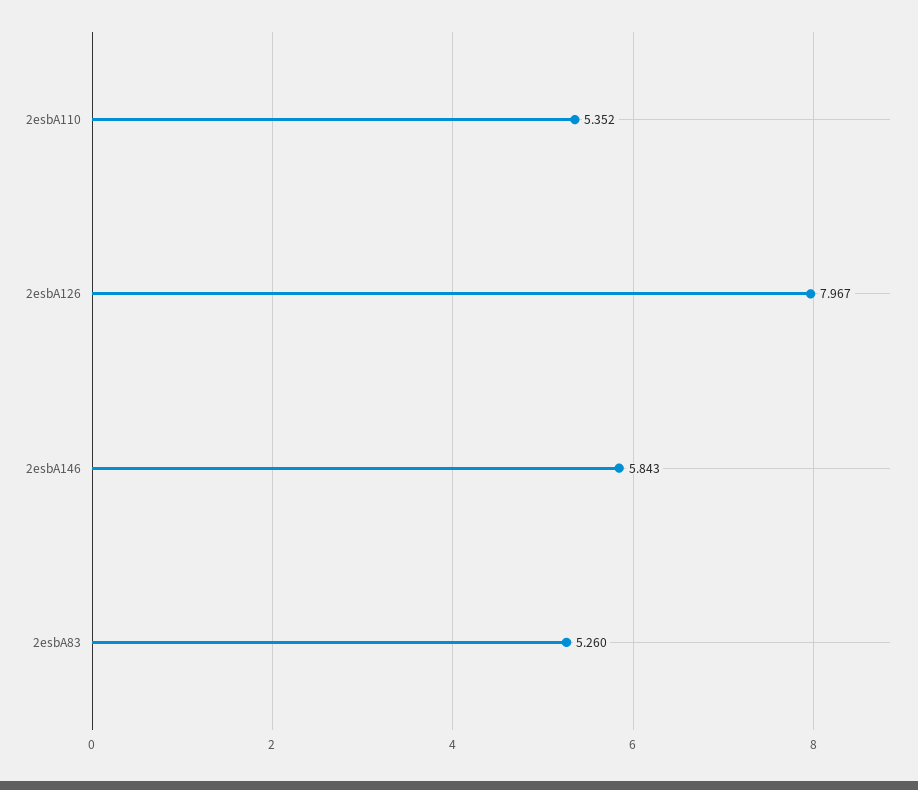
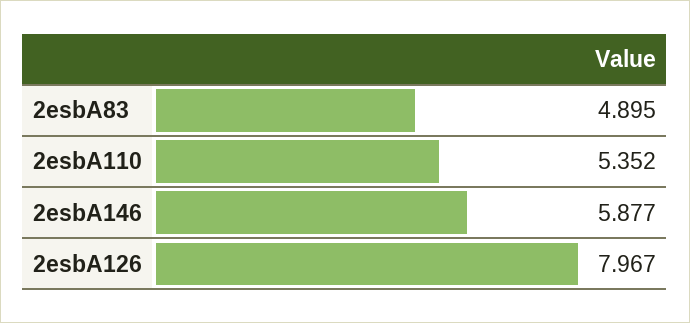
  {
    "2esbA110": 5.352,
    "2esbA126": 7.967,
-   "2esbA146": 5.843,
+   "2esbA146": 5.877,
-   "2esbA83": 5.26
+   "2esbA83": 4.895
  }

